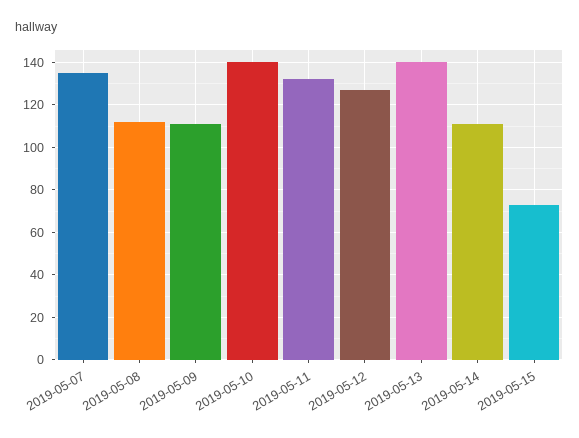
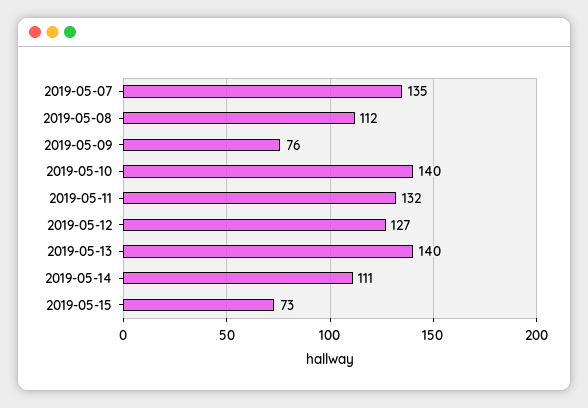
  {
    "2019-05-07": 135,
    "2019-05-08": 112,
-   "2019-05-09": 110,
+   "2019-05-09": 76,
    "2019-05-10": 140,
    "2019-05-11": 132,
    "2019-05-12": 127,
    "2019-05-13": 140,
    "2019-05-14": 111,
    "2019-05-15": 73
  }

